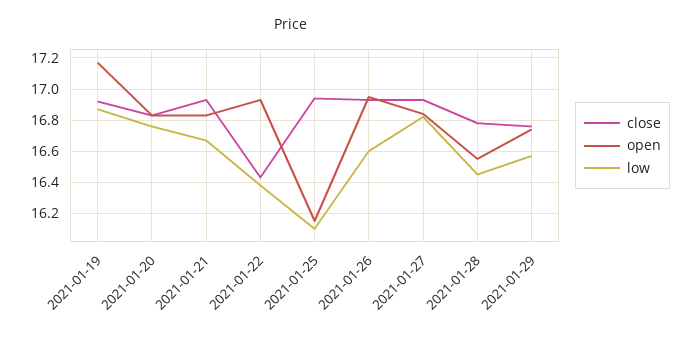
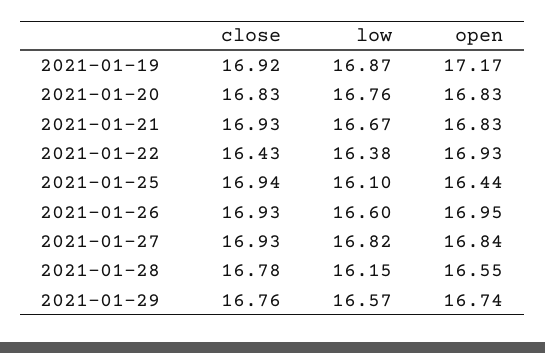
  {
    "close": {
      "2021-01-19": 16.92,
      "2021-01-20": 16.83,
      "2021-01-21": 16.93,
      "2021-01-22": 16.43,
      "2021-01-25": 16.94,
      "2021-01-26": 16.93,
      "2021-01-27": 16.93,
      "2021-01-28": 16.78,
      "2021-01-29": 16.76
    },
    "open": {
      "2021-01-19": 17.17,
      "2021-01-20": 16.83,
      "2021-01-21": 16.83,
      "2021-01-22": 16.93,
-     "2021-01-25": 16.15,
+     "2021-01-25": 16.44,
      "2021-01-26": 16.95,
      "2021-01-27": 16.84,
      "2021-01-28": 16.55,
      "2021-01-29": 16.74
    },
    "low": {
      "2021-01-19": 16.87,
      "2021-01-20": 16.76,
      "2021-01-21": 16.67,
      "2021-01-22": 16.38,
      "2021-01-25": 16.1,
      "2021-01-26": 16.6,
      "2021-01-27": 16.82,
-     "2021-01-28": 16.45,
+     "2021-01-28": 16.15,
      "2021-01-29": 16.57
    }
  }

